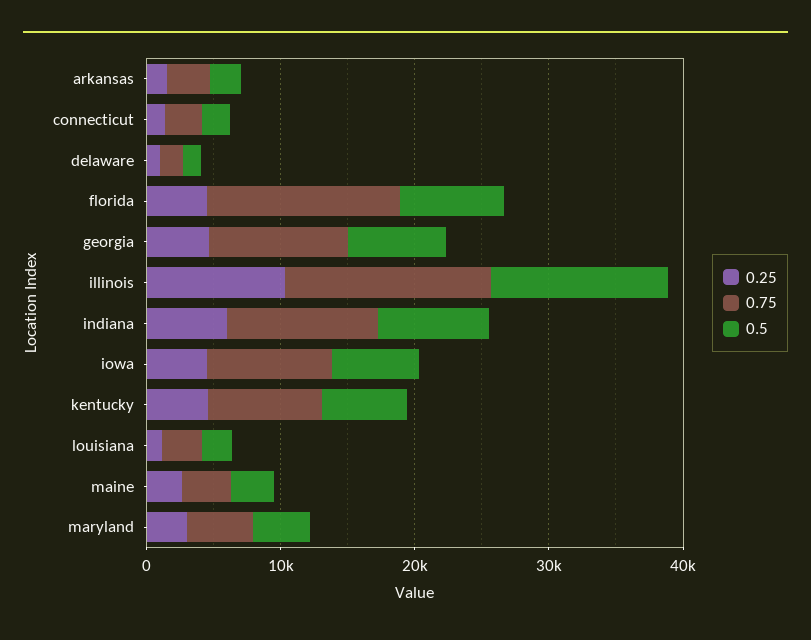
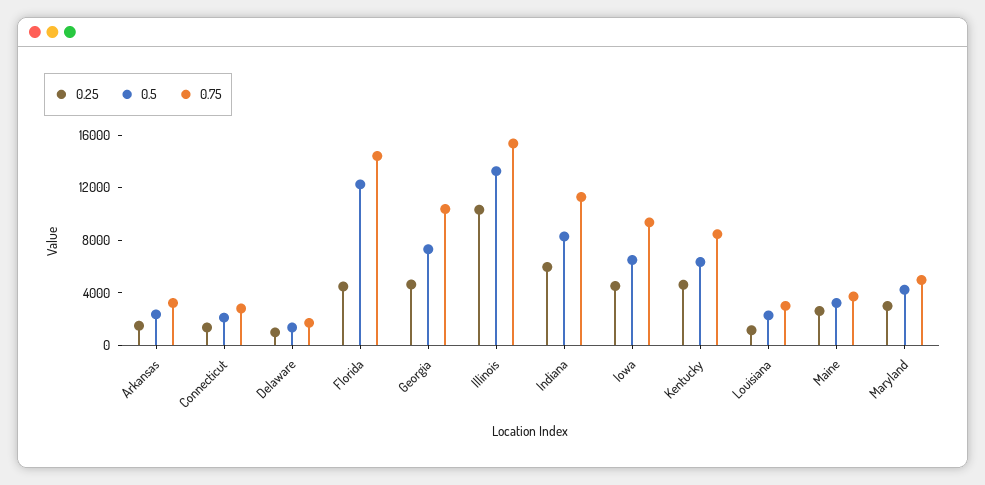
  {
    "0.25": {
      "arkansas": 1000,
      "connecticut": 1000,
      "delaware": 1000,
      "florida": 4000,
      "georgia": 5000,
      "illinois": 10000,
      "indiana": 6000,
      "iowa": 5000,
      "kentucky": 5000,
      "louisiana": 1000,
      "maine": 3000,
      "maryland": 3000
    },
    "0.75": {
      "arkansas": 3000,
      "connecticut": 3000,
      "delaware": 2000,
      "florida": 14000,
      "georgia": 10000,
      "illinois": 15000,
      "indiana": 11000,
      "iowa": 9000,
      "kentucky": 8000,
      "louisiana": 3000,
      "maine": 4000,
      "maryland": 5000
    },
    "0.5": {
      "arkansas": 2000,
      "connecticut": 2000,
      "delaware": 1000,
-     "florida": 8000,
+     "florida": 12000,
      "georgia": 7000,
      "illinois": 13000,
      "indiana": 8000,
      "iowa": 6000,
      "kentucky": 6000,
      "louisiana": 2000,
      "maine": 3000,
      "maryland": 4000
    }
  }

